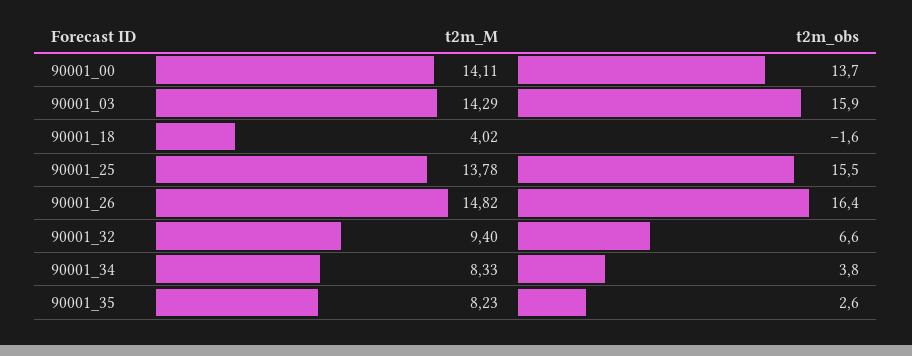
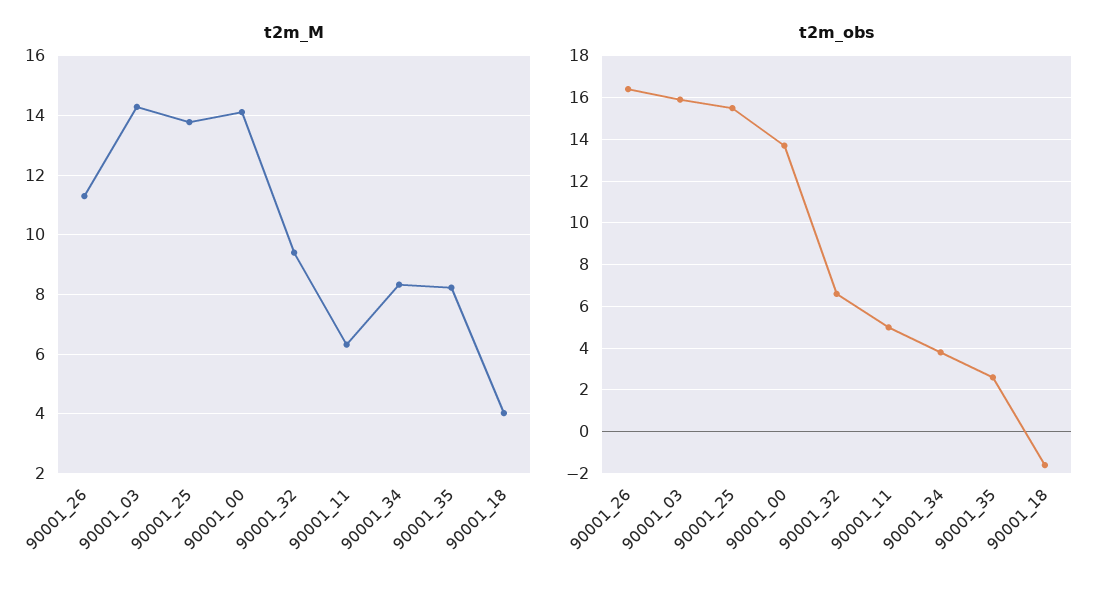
  {
    "t2m_M": {
      "90001_00": 14.11,
      "90001_03": 14.29,
      "90001_18": 4.02,
      "90001_25": 13.78,
-     "90001_26": 14.82,
+     "90001_26": 11.25,
      "90001_32": 9.4,
      "90001_34": 8.33,
-     "90001_35": 8.23
+     "90001_35": 8.23,
+     "90001_11": 6.25
    },
    "t2m_obs": {
      "90001_00": 13.7,
      "90001_03": 15.9,
      "90001_18": -1.6,
      "90001_25": 15.5,
      "90001_26": 16.4,
      "90001_32": 6.6,
      "90001_34": 3.8,
-     "90001_35": 2.6
+     "90001_35": 2.6,
+     "90001_11": 5
    }
  }

